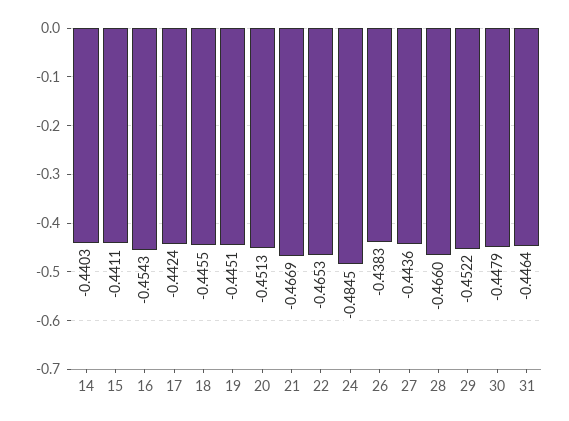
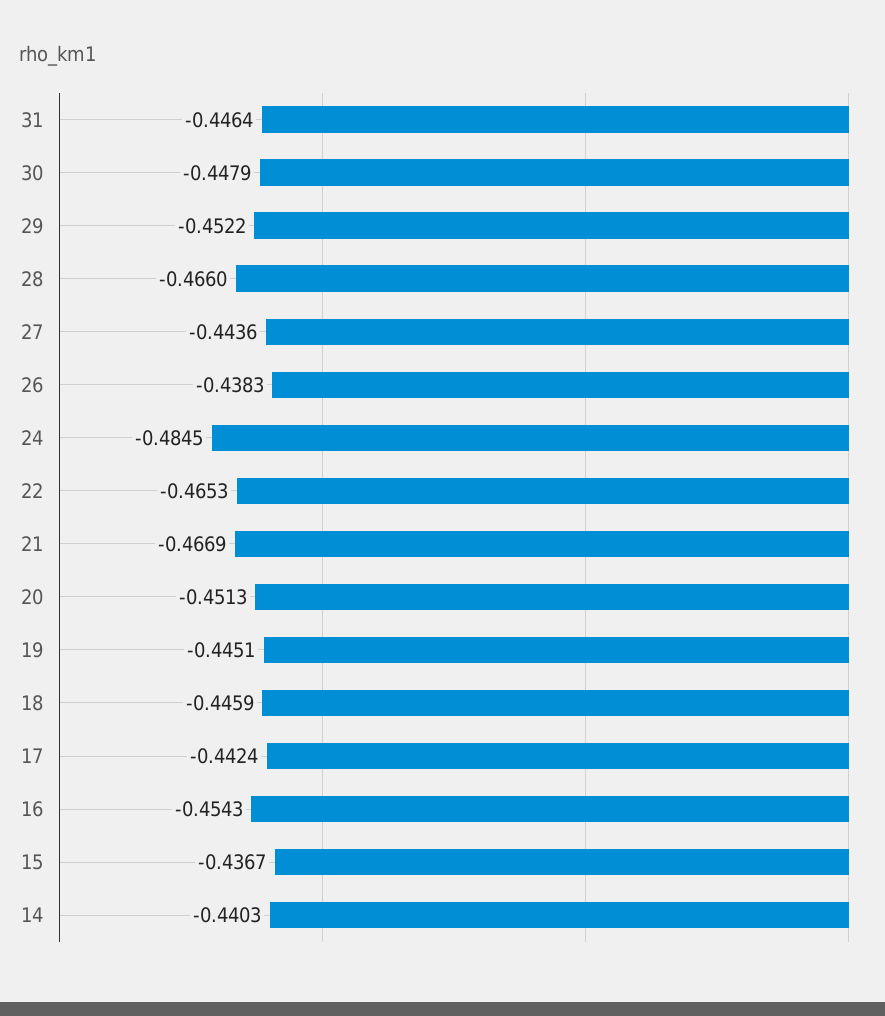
  {
    "14": -0.4403,
-   "15": -0.4411,
+   "15": -0.4367,
    "16": -0.4543,
    "17": -0.4424,
-   "18": -0.4455,
+   "18": -0.4459,
    "19": -0.4451,
    "20": -0.4513,
    "21": -0.4669,
    "22": -0.4653,
    "24": -0.4845,
    "26": -0.4383,
    "27": -0.4436,
    "28": -0.466,
    "29": -0.4522,
    "30": -0.4479,
    "31": -0.4464
  }

